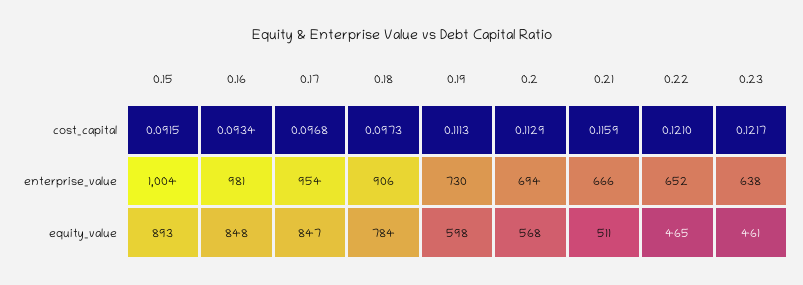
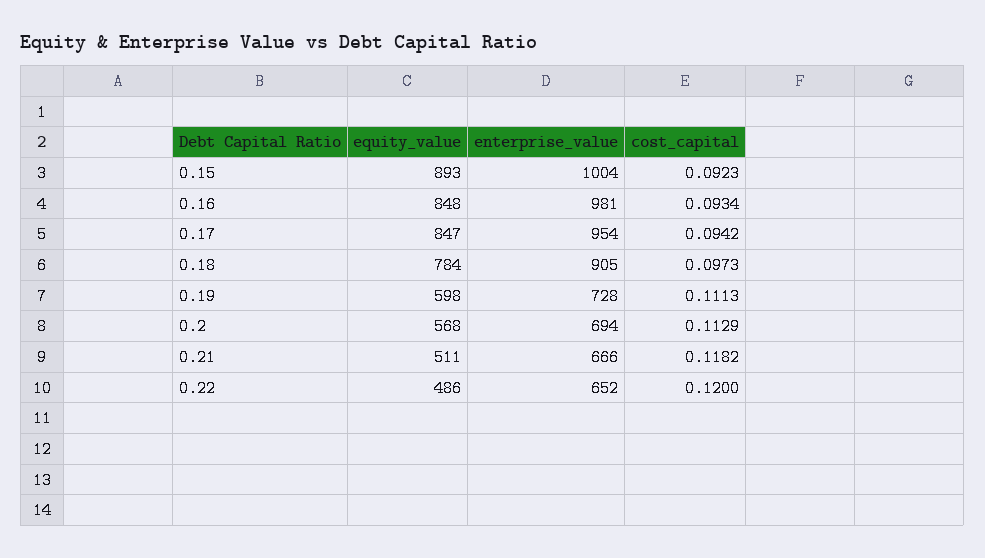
  {
    "0.15": {
-     "cost_capital": 0.0915,
+     "cost_capital": 0.0923,
      "enterprise_value": 1004,
      "equity_value": 893
    },
    "0.16": {
      "cost_capital": 0.0934,
      "enterprise_value": 981,
      "equity_value": 848
    },
    "0.17": {
-     "cost_capital": 0.0968,
+     "cost_capital": 0.0942,
      "enterprise_value": 954,
      "equity_value": 847
    },
    "0.18": {
      "cost_capital": 0.0973,
-     "enterprise_value": 906,
+     "enterprise_value": 905,
      "equity_value": 784
    },
    "0.19": {
      "cost_capital": 0.1113,
-     "enterprise_value": 730,
+     "enterprise_value": 728,
      "equity_value": 598
    },
    "0.2": {
      "cost_capital": 0.1129,
      "enterprise_value": 694,
      "equity_value": 568
    },
    "0.21": {
-     "cost_capital": 0.1159,
+     "cost_capital": 0.1182,
      "enterprise_value": 666,
      "equity_value": 511
    },
    "0.22": {
-     "cost_capital": 0.121,
+     "cost_capital": 0.12,
      "enterprise_value": 652,
-     "equity_value": 465
+     "equity_value": 486
-   },
+   }
-   "0.23": {
-     "cost_capital": 0.1217,
-     "enterprise_value": 638,
-     "equity_value": 461
-   }
  }

